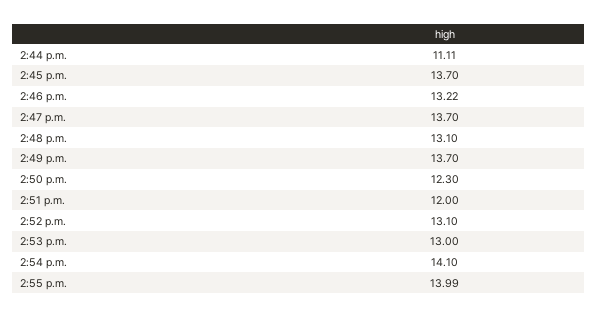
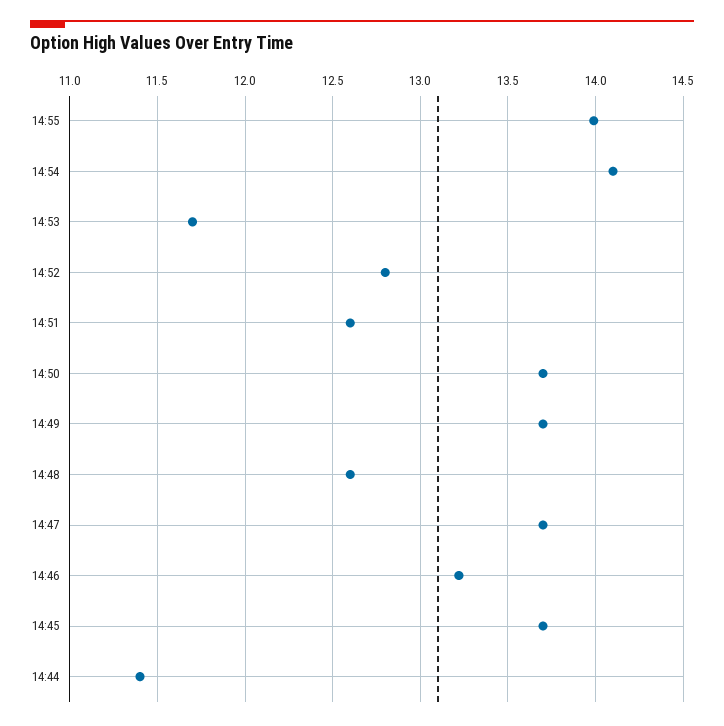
  {
-   "2:44 p.m.": 11.11,
+   "2:44 p.m.": 11.4,
    "2:45 p.m.": 13.7,
    "2:46 p.m.": 13.22,
    "2:47 p.m.": 13.7,
-   "2:48 p.m.": 13.1,
+   "2:48 p.m.": 12.6,
    "2:49 p.m.": 13.7,
-   "2:50 p.m.": 12.3,
+   "2:50 p.m.": 13.7,
-   "2:51 p.m.": 12,
+   "2:51 p.m.": 12.6,
-   "2:52 p.m.": 13.1,
+   "2:52 p.m.": 12.8,
-   "2:53 p.m.": 13,
+   "2:53 p.m.": 11.7,
    "2:54 p.m.": 14.1,
    "2:55 p.m.": 13.99
  }

